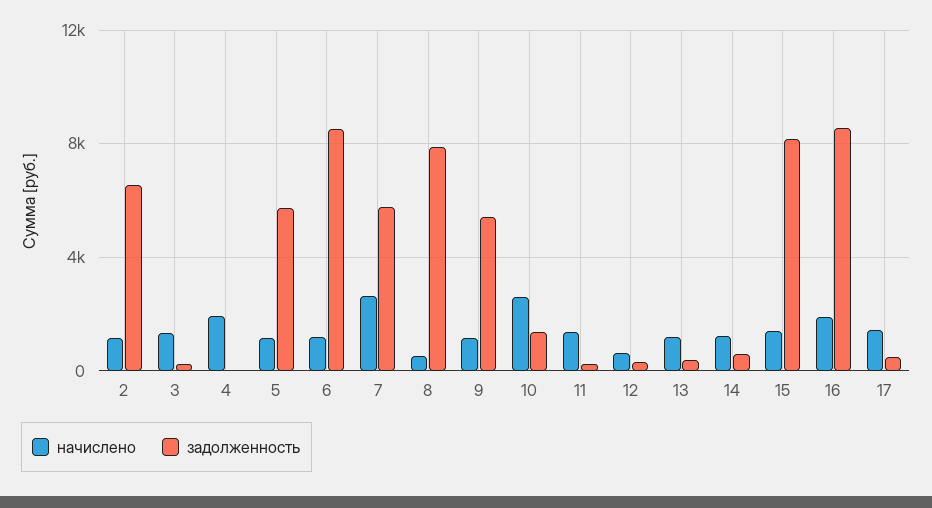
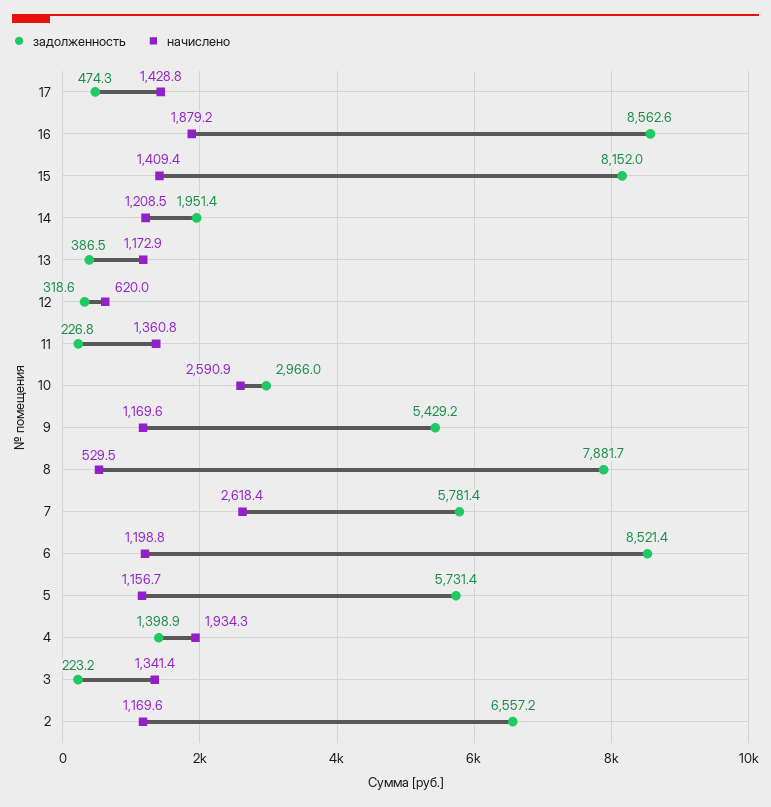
  {
    "начислено": {
      "2": 1169.6,
      "3": 1341.4,
      "4": 1934.3,
      "5": 1156.7,
      "6": 1198.8,
      "7": 2618.4,
      "8": 529.5,
      "9": 1169.6,
      "10": 2590.9,
      "11": 1360.8,
      "12": 620,
      "13": 1172.9,
      "14": 1208.5,
      "15": 1409.4,
      "16": 1879.2,
      "17": 1428.8
    },
    "задолженность": {
      "2": 6557.2,
      "3": 223.2,
-     "4": 0,
+     "4": 1398.9,
      "5": 5731.4,
      "6": 8521.4,
      "7": 5781.4,
      "8": 7881.7,
      "9": 5429.2,
-     "10": 1500,
+     "10": 2966,
      "11": 226.8,
      "12": 318.6,
      "13": 386.5,
-     "14": 500,
+     "14": 1951.4,
      "15": 8152,
      "16": 8562.6,
      "17": 474.3
    }
  }

